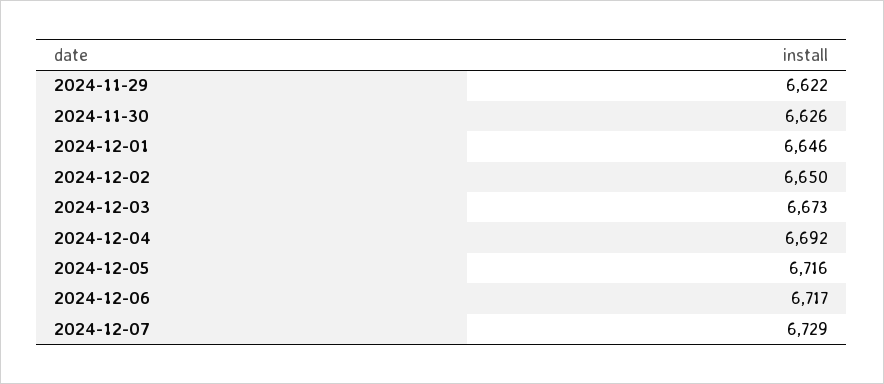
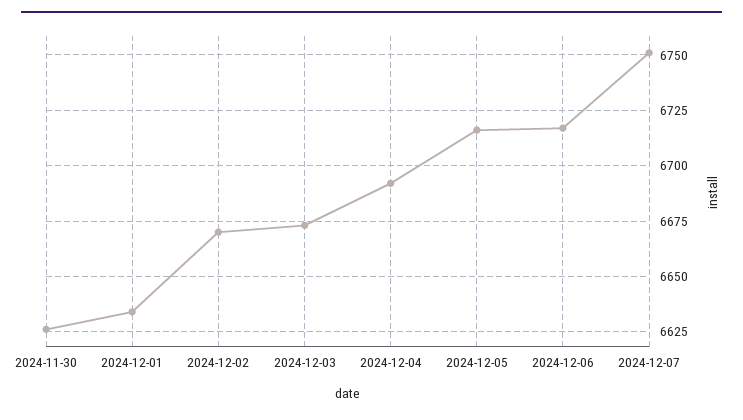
  {
-   "2024-11-29": 6622,
    "2024-11-30": 6626,
-   "2024-12-01": 6646,
+   "2024-12-01": 6635,
-   "2024-12-02": 6650,
+   "2024-12-02": 6670,
    "2024-12-03": 6673,
    "2024-12-04": 6692,
    "2024-12-05": 6716,
    "2024-12-06": 6717,
-   "2024-12-07": 6729
+   "2024-12-07": 6750
  }

